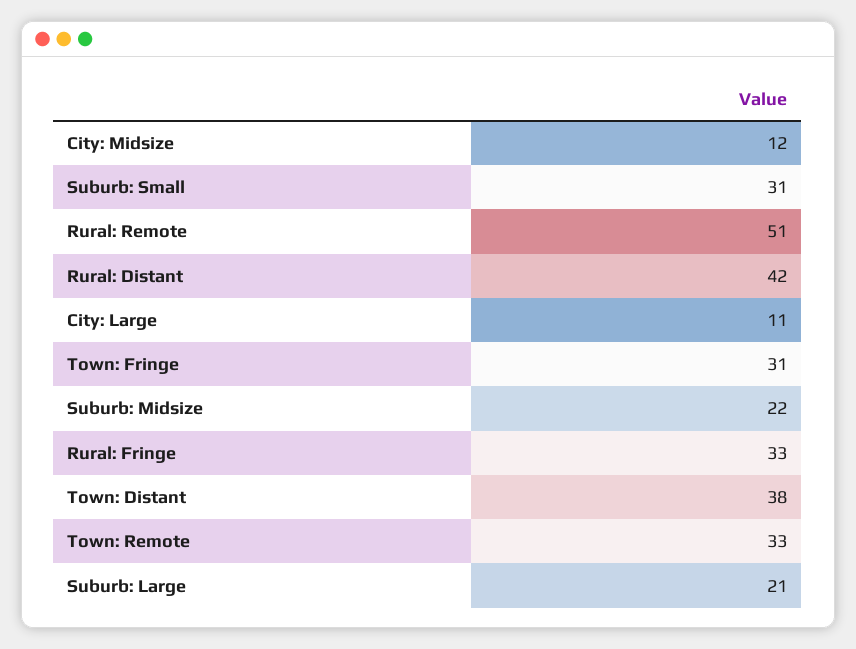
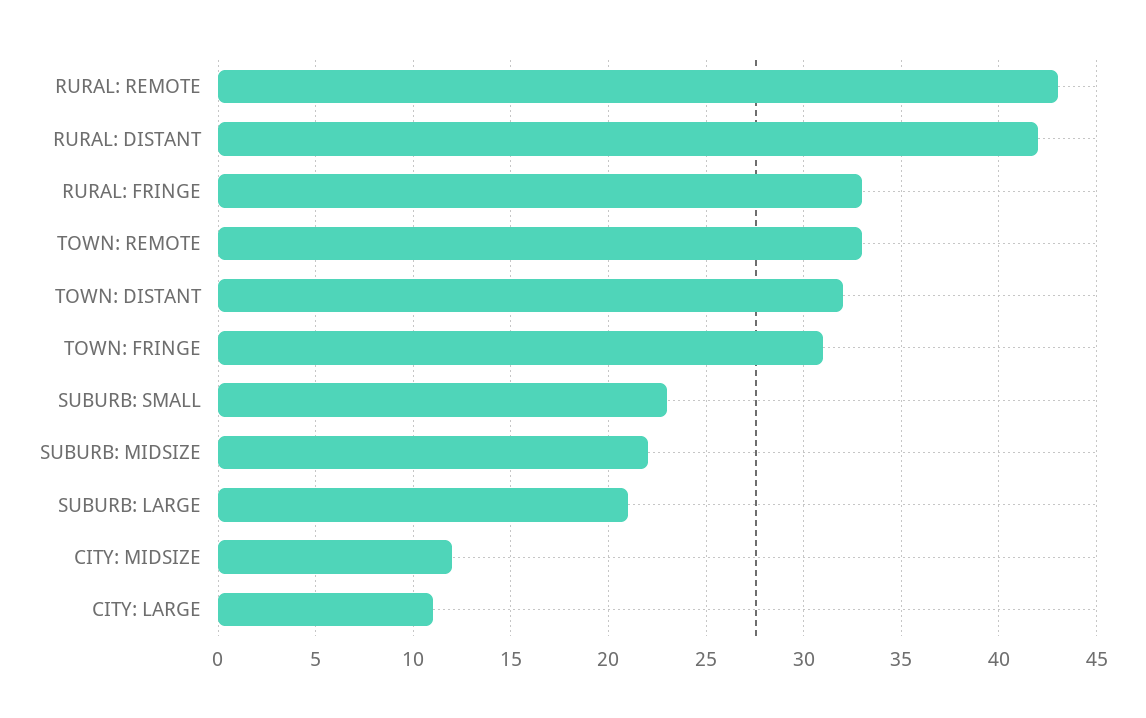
  {
    "City: Midsize": 12,
-   "Suburb: Small": 31,
+   "Suburb: Small": 23,
-   "Rural: Remote": 51,
+   "Rural: Remote": 43,
    "Rural: Distant": 42,
    "City: Large": 11,
    "Town: Fringe": 31,
    "Suburb: Midsize": 22,
    "Rural: Fringe": 33,
-   "Town: Distant": 38,
+   "Town: Distant": 32,
    "Town: Remote": 33,
    "Suburb: Large": 21
  }

